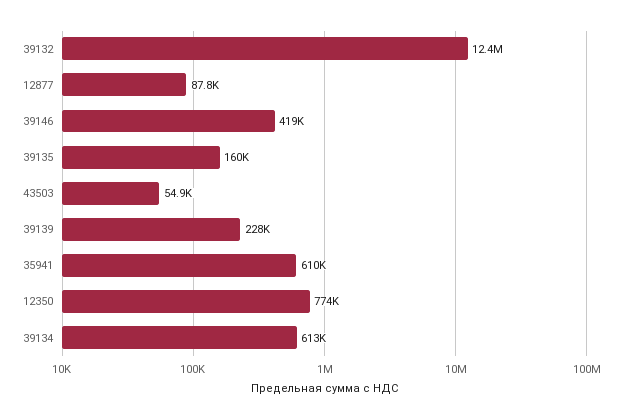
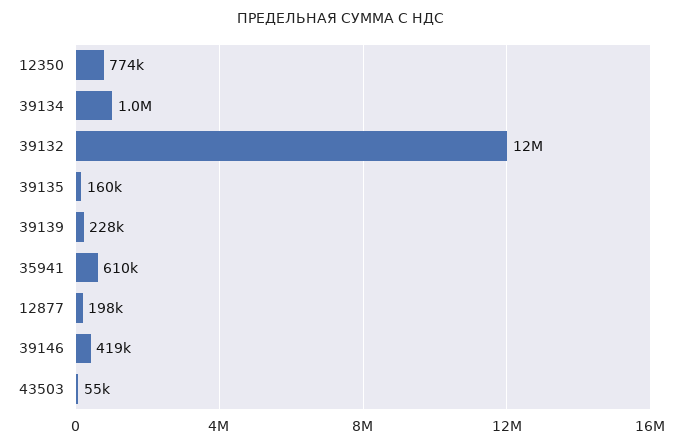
  {
    "39132": 12400000,
-   "12877": 87800,
+   "12877": 198000,
    "39146": 419000,
    "39135": 160000,
    "43503": 54900,
    "39139": 228000,
    "35941": 610000,
    "12350": 774000,
-   "39134": 613000
+   "39134": 1000000
  }

